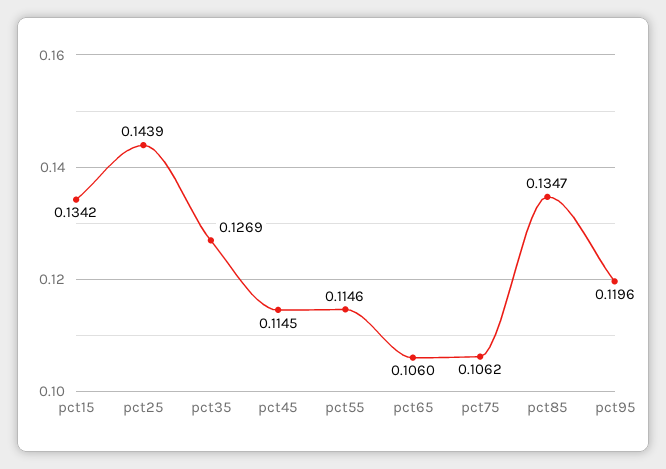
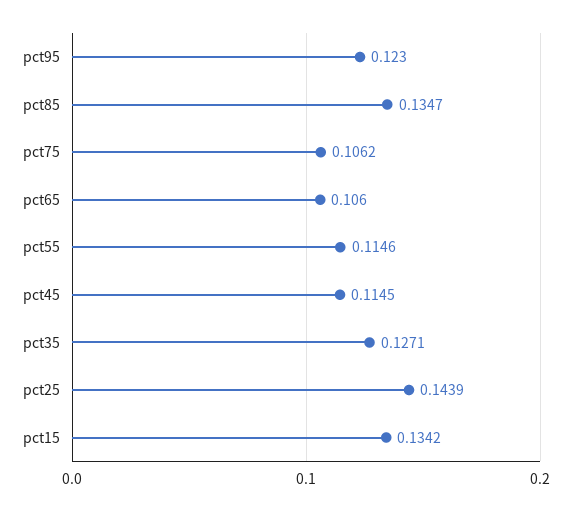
  {
    "pct15": 0.1342,
    "pct25": 0.1439,
-   "pct35": 0.1269,
+   "pct35": 0.1271,
    "pct45": 0.1145,
    "pct55": 0.1146,
    "pct65": 0.106,
    "pct75": 0.1062,
    "pct85": 0.1347,
-   "pct95": 0.1196
+   "pct95": 0.123
  }

